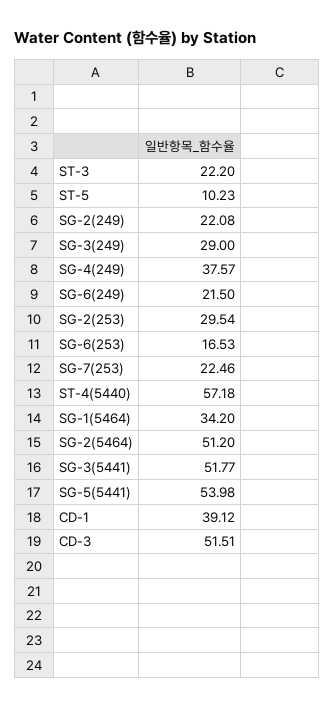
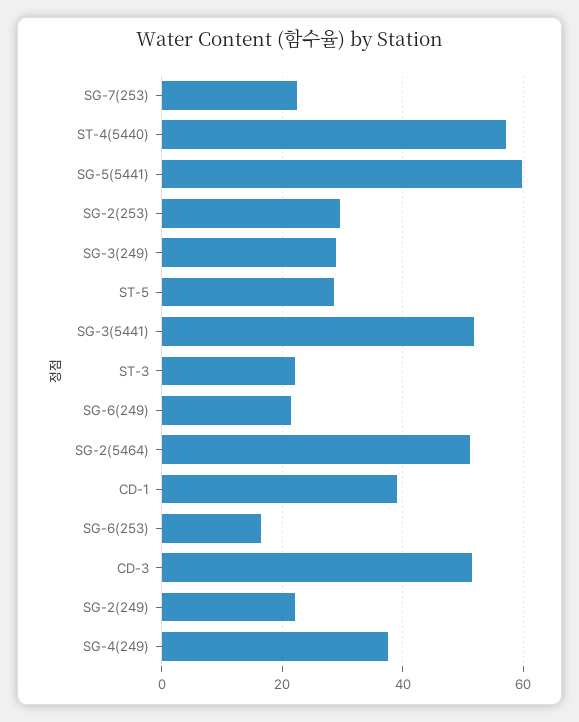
  {
    "ST-3": 22.2,
-   "ST-5": 10.23,
+   "ST-5": 28,
    "SG-2(249)": 22.08,
    "SG-3(249)": 29,
    "SG-4(249)": 37.57,
    "SG-6(249)": 21.5,
    "SG-2(253)": 29.54,
    "SG-6(253)": 16.53,
    "SG-7(253)": 22.46,
    "ST-4(5440)": 57.18,
-   "SG-1(5464)": 34.2,
    "SG-2(5464)": 51.2,
    "SG-3(5441)": 51.77,
-   "SG-5(5441)": 53.98,
+   "SG-5(5441)": 60,
    "CD-1": 39.12,
    "CD-3": 51.51
  }

